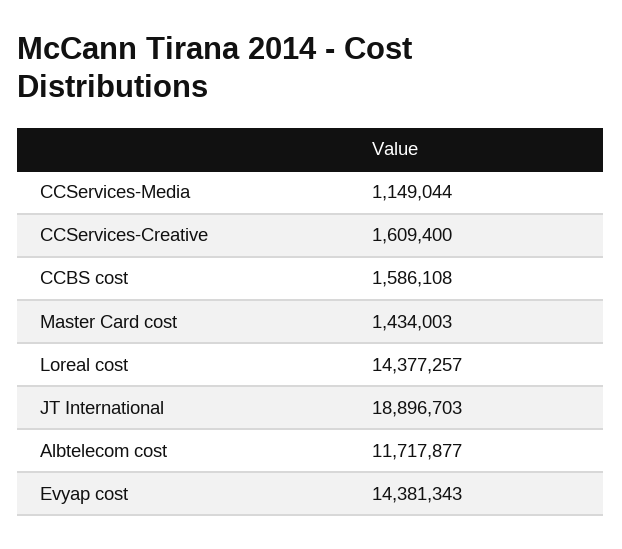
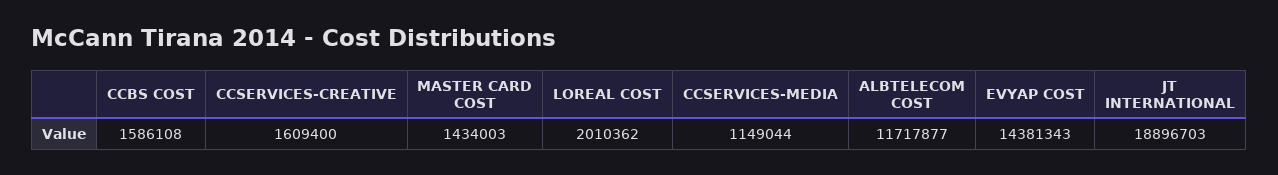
  {
    "CCServices-Media": 1149044,
    "CCServices-Creative": 1609400,
    "CCBS cost": 1586108,
    "Master Card cost": 1434003,
-   "Loreal cost": 14377257,
+   "Loreal cost": 2010362,
    "JT International": 18896703,
    "Albtelecom cost": 11717877,
    "Evyap cost": 14381343
  }

